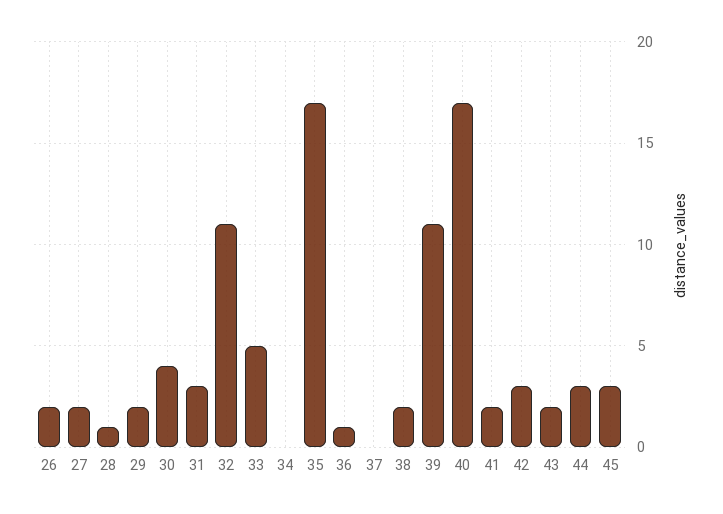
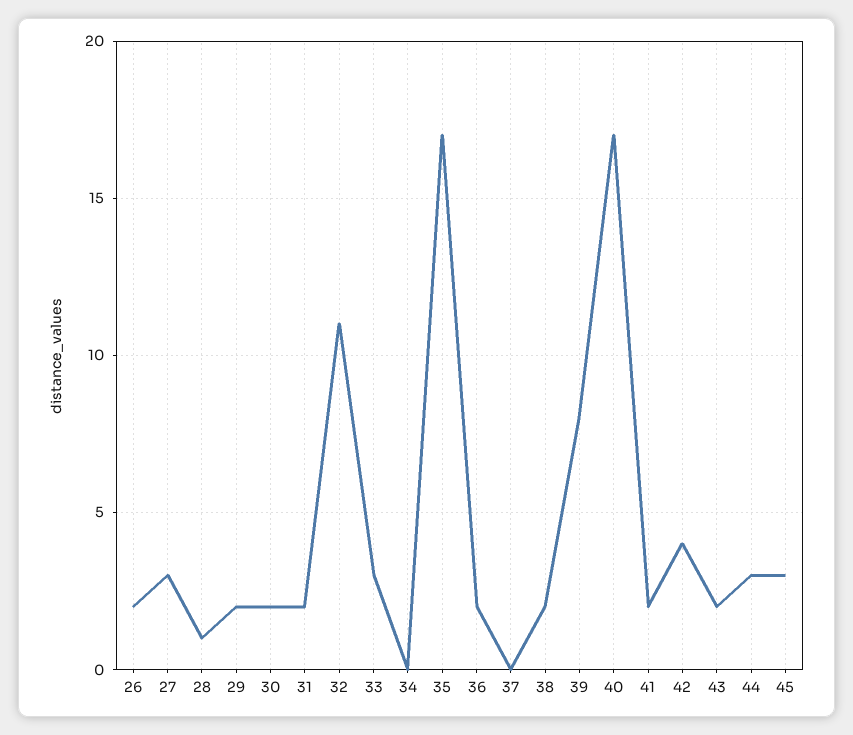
  {
    "26": 2,
-   "27": 2,
+   "27": 3,
    "28": 1,
    "29": 2,
-   "30": 4,
+   "30": 2,
-   "31": 3,
+   "31": 2,
    "32": 11,
-   "33": 5,
+   "33": 3,
    "34": 0,
    "35": 17,
-   "36": 1,
+   "36": 2,
    "37": 0,
    "38": 2,
-   "39": 11,
+   "39": 8,
    "40": 17,
    "41": 2,
-   "42": 3,
+   "42": 4,
    "43": 2,
    "44": 3,
    "45": 3
  }

